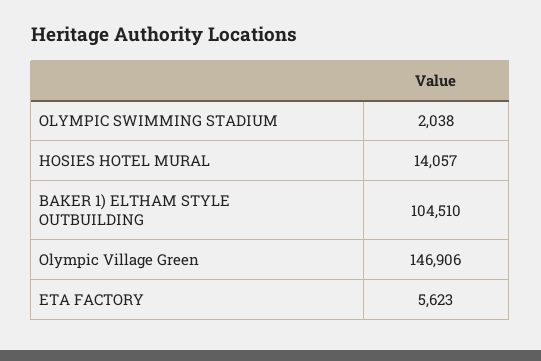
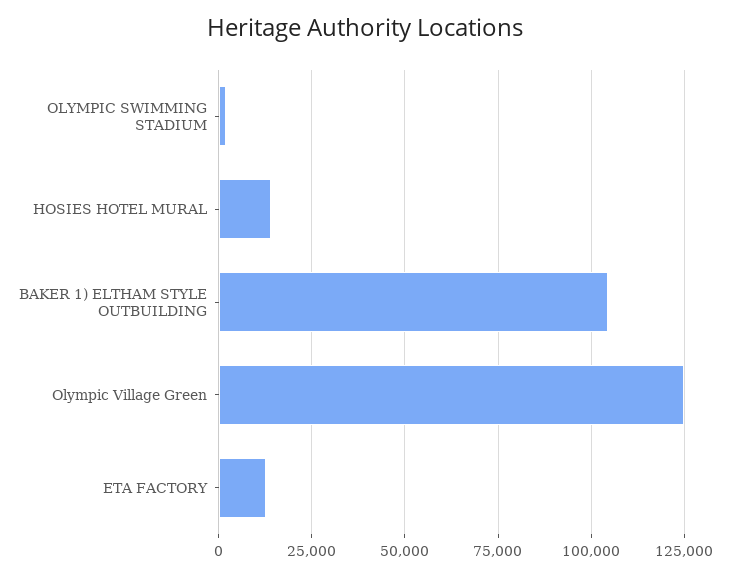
  {
    "OLYMPIC SWIMMING STADIUM": 2038,
    "HOSIES HOTEL MURAL": 14057,
    "BAKER 1) ELTHAM STYLE OUTBUILDING": 104510,
-   "Olympic Village Green": 146906,
+   "Olympic Village Green": 125000,
-   "ETA FACTORY": 5623
+   "ETA FACTORY": 12500
  }

